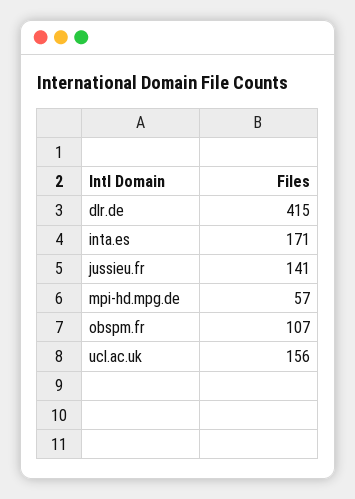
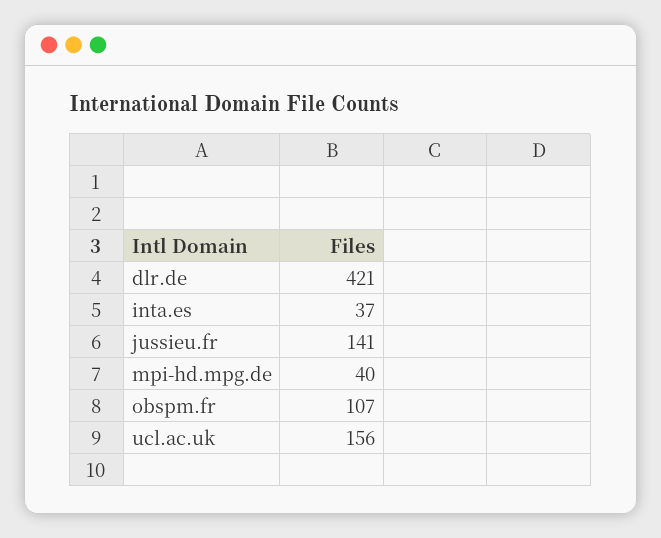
  {
-   "dlr.de": 415,
+   "dlr.de": 421,
-   "inta.es": 171,
+   "inta.es": 37,
    "jussieu.fr": 141,
-   "mpi-hd.mpg.de": 57,
+   "mpi-hd.mpg.de": 40,
    "obspm.fr": 107,
    "ucl.ac.uk": 156
  }

